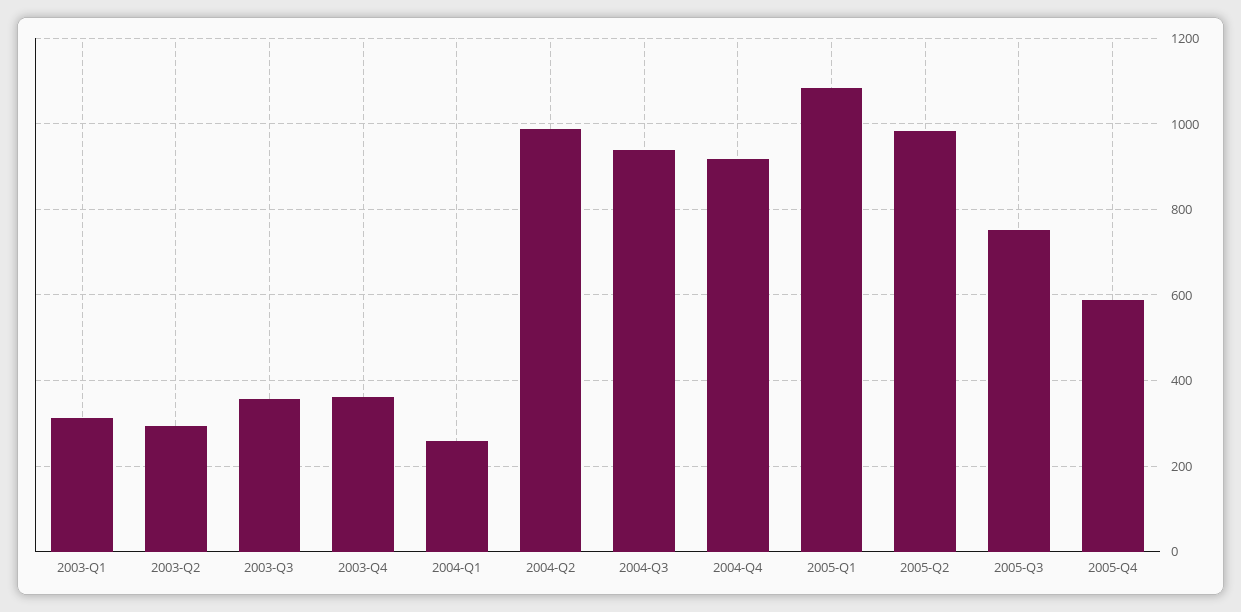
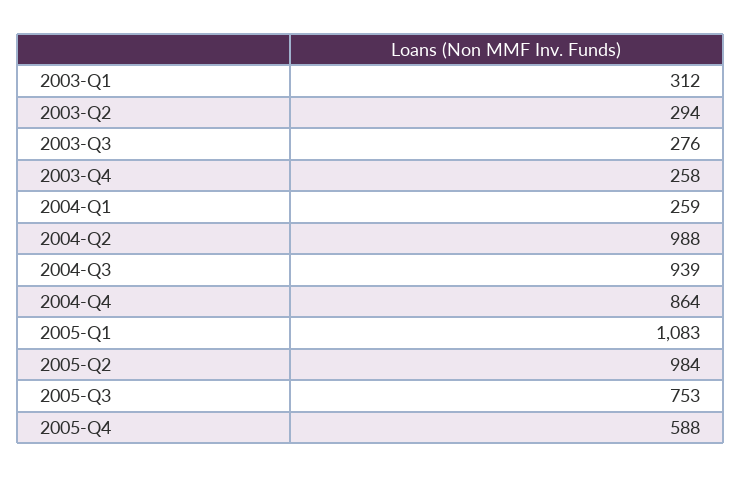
  {
    "2003-Q1": 312,
    "2003-Q2": 294,
-   "2003-Q3": 360,
+   "2003-Q3": 276,
-   "2003-Q4": 360,
+   "2003-Q4": 258,
    "2004-Q1": 259,
    "2004-Q2": 988,
    "2004-Q3": 939,
-   "2004-Q4": 920,
+   "2004-Q4": 864,
    "2005-Q1": 1083,
    "2005-Q2": 984,
    "2005-Q3": 753,
    "2005-Q4": 588
  }

